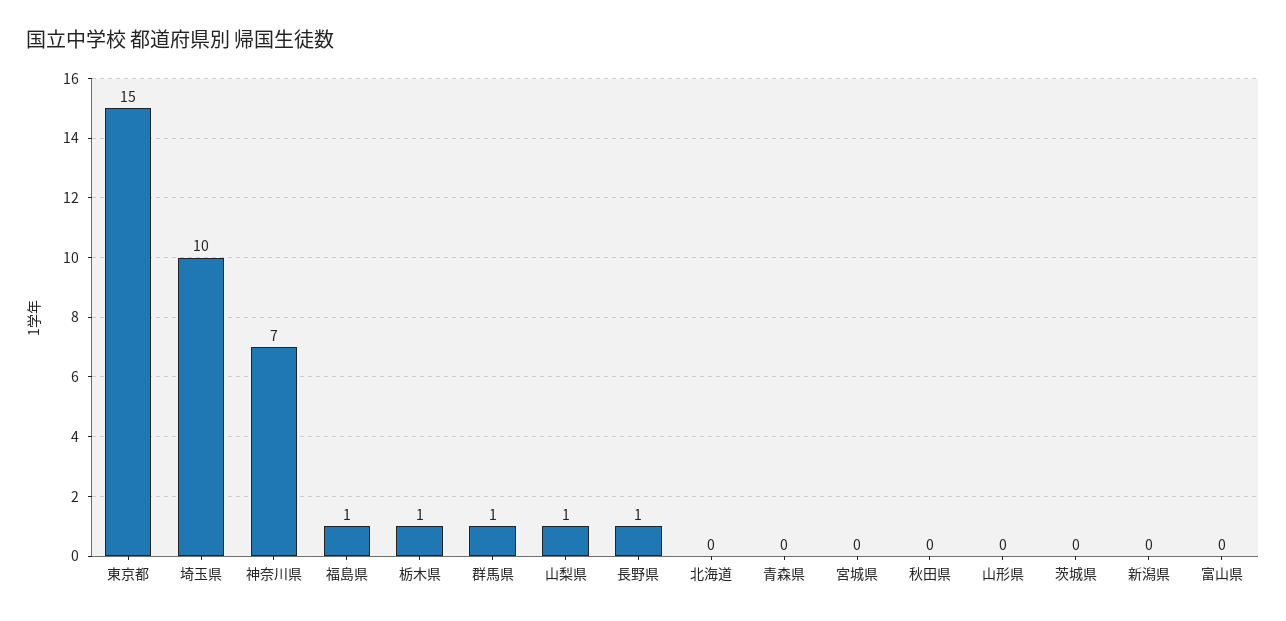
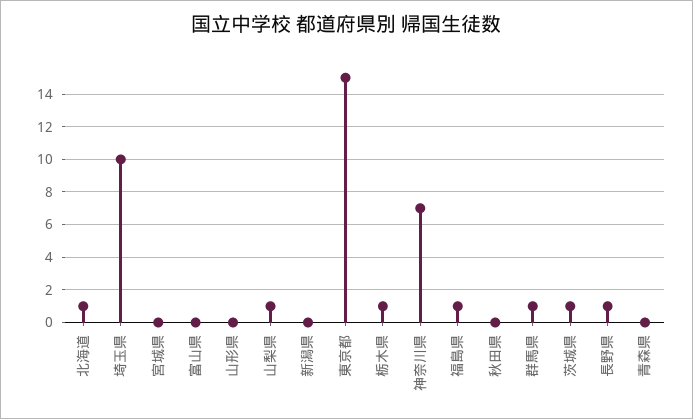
  {
    "東京都": 15,
    "埼玉県": 10,
    "神奈川県": 7,
    "福島県": 1,
    "栃木県": 1,
    "群馬県": 1,
    "山梨県": 1,
    "長野県": 1,
-   "北海道": 0,
+   "北海道": 1,
    "青森県": 0,
    "宮城県": 0,
    "秋田県": 0,
    "山形県": 0,
-   "茨城県": 0,
+   "茨城県": 1,
    "新潟県": 0,
    "富山県": 0
  }

